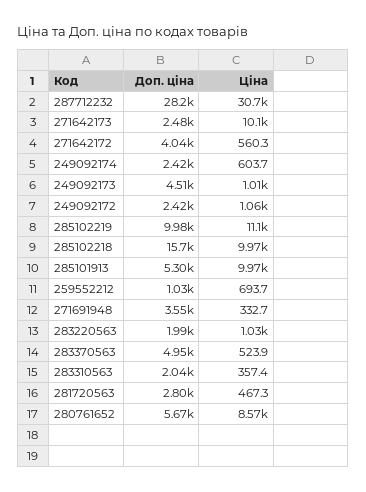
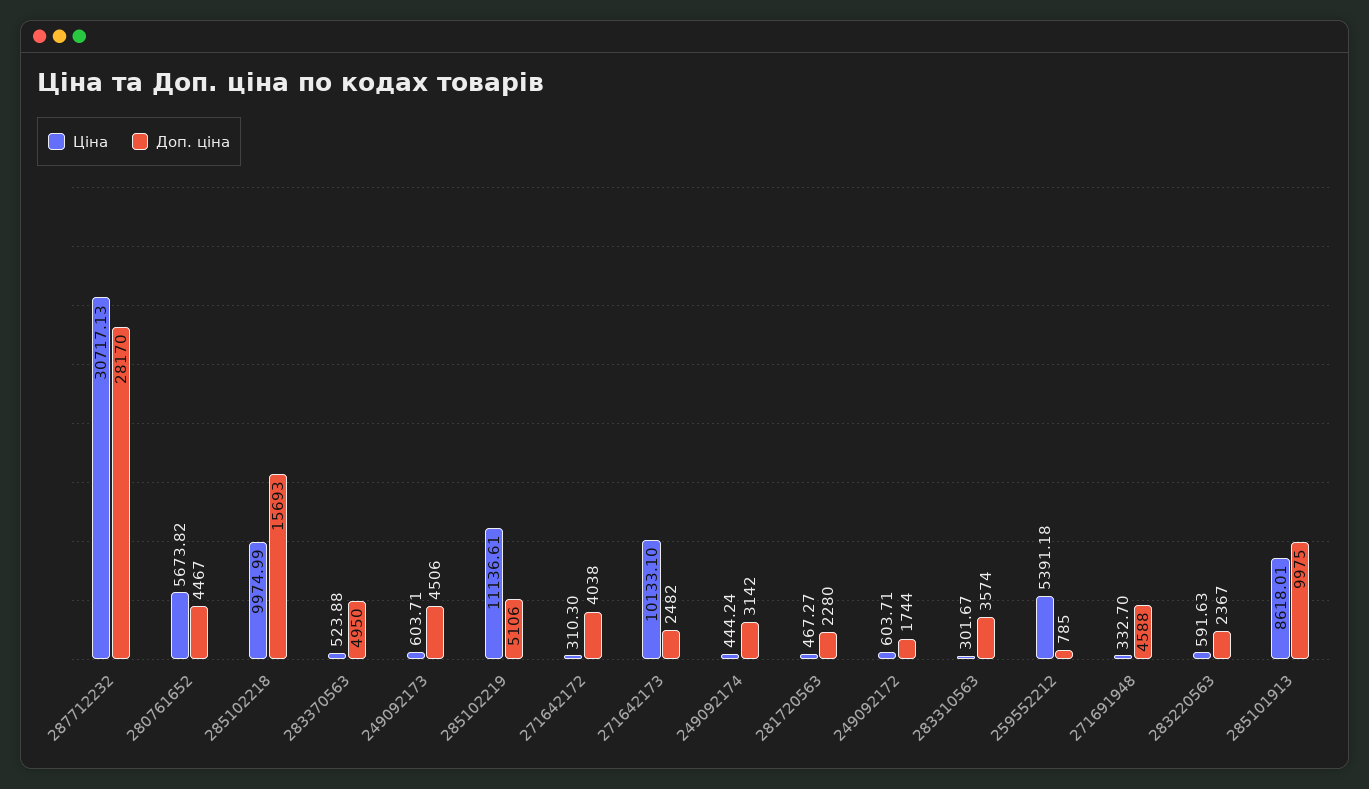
  {
    "Доп. ціна": {
      "287712232": 28170,
      "271642173": 2482,
      "271642172": 4038,
-     "249092174": 2420,
+     "249092174": 3142,
      "249092173": 4506,
-     "249092172": 2420,
+     "249092172": 1744,
-     "285102219": 9980,
+     "285102219": 5106,
      "285102218": 15693,
-     "285101913": 5300,
+     "285101913": 9975,
-     "259552212": 1030,
+     "259552212": 785,
-     "271691948": 3550,
+     "271691948": 4588,
-     "283220563": 1990,
+     "283220563": 2367,
      "283370563": 4950,
-     "283310563": 2040,
+     "283310563": 3574,
-     "281720563": 2800,
+     "281720563": 2280,
-     "280761652": 5670
+     "280761652": 4467
    },
    "Ціна": {
      "287712232": 30717.13,
      "271642173": 10133.1,
-     "271642172": 560.3,
+     "271642172": 310.3,
-     "249092174": 603.7,
+     "249092174": 444.24,
-     "249092173": 1010,
+     "249092173": 603.71,
-     "249092172": 1060,
+     "249092172": 603.71,
      "285102219": 11136.61,
      "285102218": 9974.99,
-     "285101913": 9970,
+     "285101913": 8618.01,
-     "259552212": 693.7,
+     "259552212": 5391.18,
      "271691948": 332.7,
-     "283220563": 1030,
+     "283220563": 591.63,
      "283370563": 523.88,
-     "283310563": 357.4,
+     "283310563": 301.67,
      "281720563": 467.27,
-     "280761652": 8570
+     "280761652": 5673.82
    }
  }

